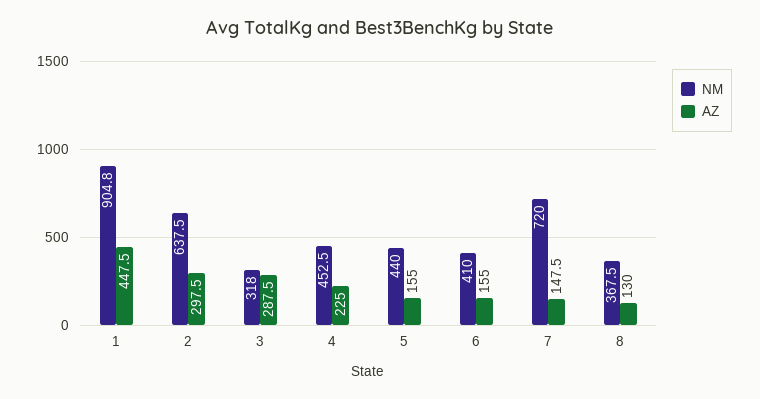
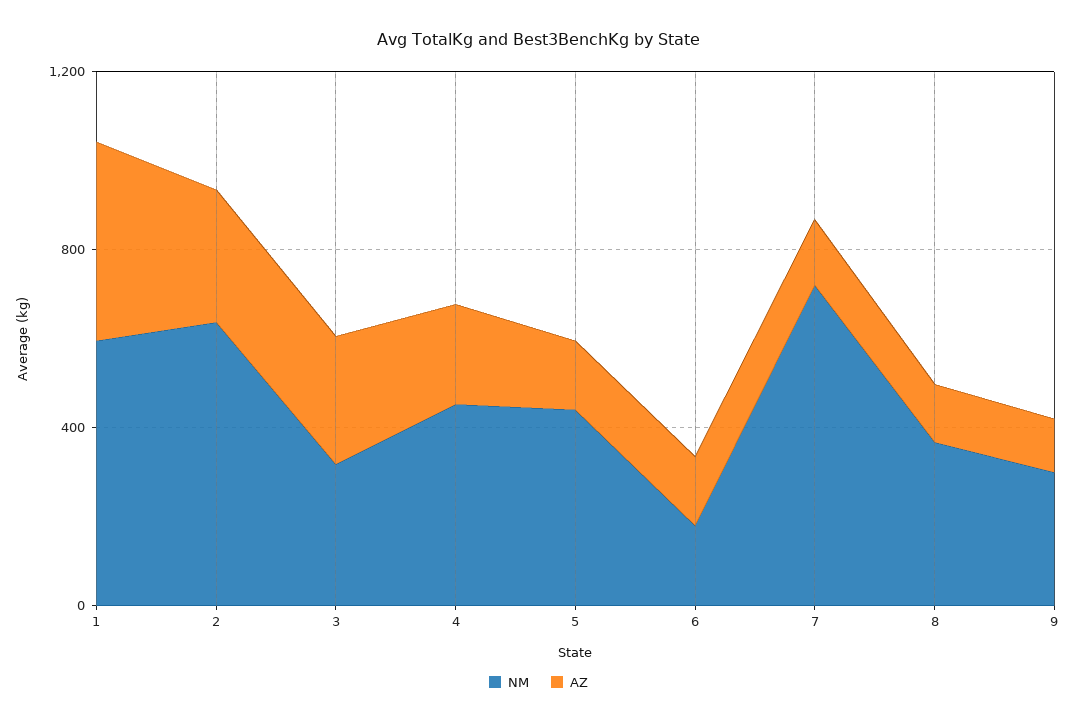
  {
    "NM": {
-     "1": 904.8,
+     "1": 600,
      "2": 637.5,
      "3": 318,
      "4": 452.5,
      "5": 440,
-     "6": 410,
+     "6": 200,
      "7": 720,
-     "8": 367.5
+     "8": 367.5,
+     "9": 300
    },
    "AZ": {
      "1": 447.5,
      "2": 297.5,
      "3": 287.5,
      "4": 225,
      "5": 155,
      "6": 155,
      "7": 147.5,
-     "8": 130
+     "8": 130,
+     "9": 100
    }
  }

